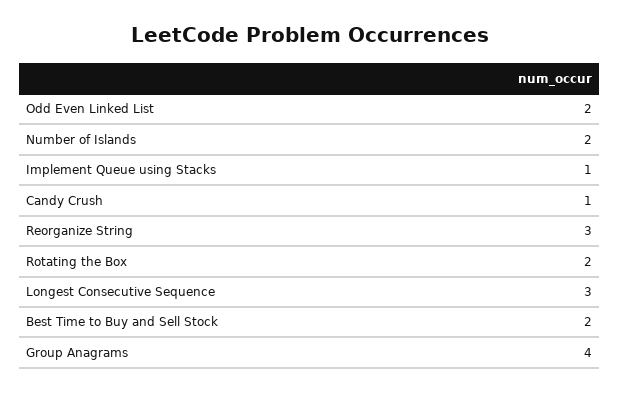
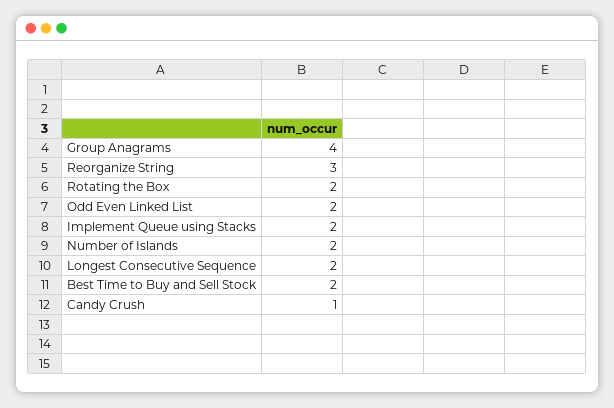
  {
    "Odd Even Linked List": 2,
    "Number of Islands": 2,
-   "Implement Queue using Stacks": 1,
+   "Implement Queue using Stacks": 2,
    "Candy Crush": 1,
    "Reorganize String": 3,
    "Rotating the Box": 2,
-   "Longest Consecutive Sequence": 3,
+   "Longest Consecutive Sequence": 2,
    "Best Time to Buy and Sell Stock": 2,
    "Group Anagrams": 4
  }

